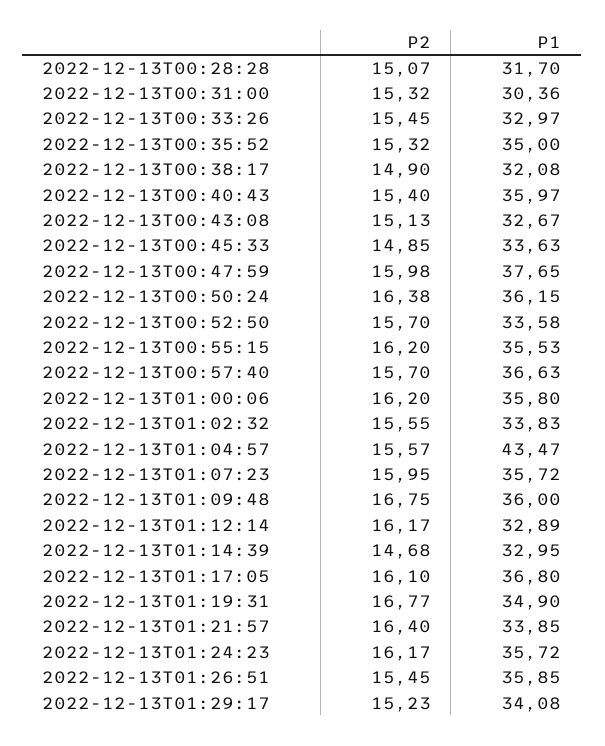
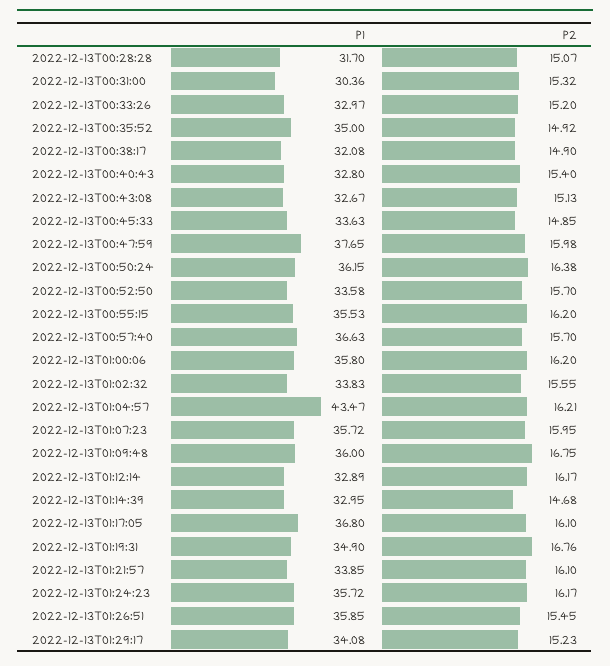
  {
    "P2": {
      "2022-12-13T00:28:28": 15.07,
      "2022-12-13T00:31:00": 15.32,
-     "2022-12-13T00:33:26": 15.45,
+     "2022-12-13T00:33:26": 15.2,
-     "2022-12-13T00:35:52": 15.32,
+     "2022-12-13T00:35:52": 14.92,
      "2022-12-13T00:38:17": 14.9,
      "2022-12-13T00:40:43": 15.4,
      "2022-12-13T00:43:08": 15.13,
      "2022-12-13T00:45:33": 14.85,
      "2022-12-13T00:47:59": 15.98,
      "2022-12-13T00:50:24": 16.38,
      "2022-12-13T00:52:50": 15.7,
      "2022-12-13T00:55:15": 16.2,
      "2022-12-13T00:57:40": 15.7,
      "2022-12-13T01:00:06": 16.2,
      "2022-12-13T01:02:32": 15.55,
-     "2022-12-13T01:04:57": 15.57,
+     "2022-12-13T01:04:57": 16.21,
      "2022-12-13T01:07:23": 15.95,
      "2022-12-13T01:09:48": 16.75,
      "2022-12-13T01:12:14": 16.17,
      "2022-12-13T01:14:39": 14.68,
      "2022-12-13T01:17:05": 16.1,
-     "2022-12-13T01:19:31": 16.77,
+     "2022-12-13T01:19:31": 16.76,
-     "2022-12-13T01:21:57": 16.4,
+     "2022-12-13T01:21:57": 16.1,
      "2022-12-13T01:24:23": 16.17,
      "2022-12-13T01:26:51": 15.45,
      "2022-12-13T01:29:17": 15.23
    },
    "P1": {
      "2022-12-13T00:28:28": 31.7,
      "2022-12-13T00:31:00": 30.36,
      "2022-12-13T00:33:26": 32.97,
      "2022-12-13T00:35:52": 35,
      "2022-12-13T00:38:17": 32.08,
-     "2022-12-13T00:40:43": 35.97,
+     "2022-12-13T00:40:43": 32.8,
      "2022-12-13T00:43:08": 32.67,
      "2022-12-13T00:45:33": 33.63,
      "2022-12-13T00:47:59": 37.65,
      "2022-12-13T00:50:24": 36.15,
      "2022-12-13T00:52:50": 33.58,
      "2022-12-13T00:55:15": 35.53,
      "2022-12-13T00:57:40": 36.63,
      "2022-12-13T01:00:06": 35.8,
      "2022-12-13T01:02:32": 33.83,
      "2022-12-13T01:04:57": 43.47,
      "2022-12-13T01:07:23": 35.72,
      "2022-12-13T01:09:48": 36,
      "2022-12-13T01:12:14": 32.89,
      "2022-12-13T01:14:39": 32.95,
      "2022-12-13T01:17:05": 36.8,
      "2022-12-13T01:19:31": 34.9,
      "2022-12-13T01:21:57": 33.85,
      "2022-12-13T01:24:23": 35.72,
      "2022-12-13T01:26:51": 35.85,
      "2022-12-13T01:29:17": 34.08
    }
  }

